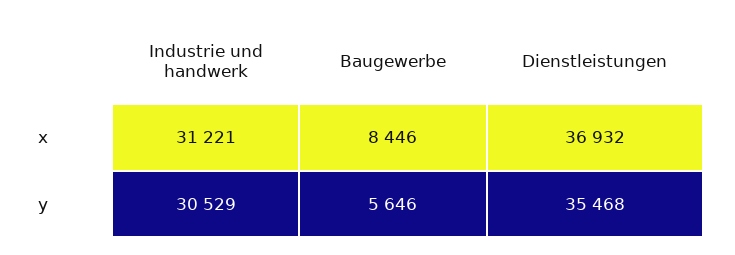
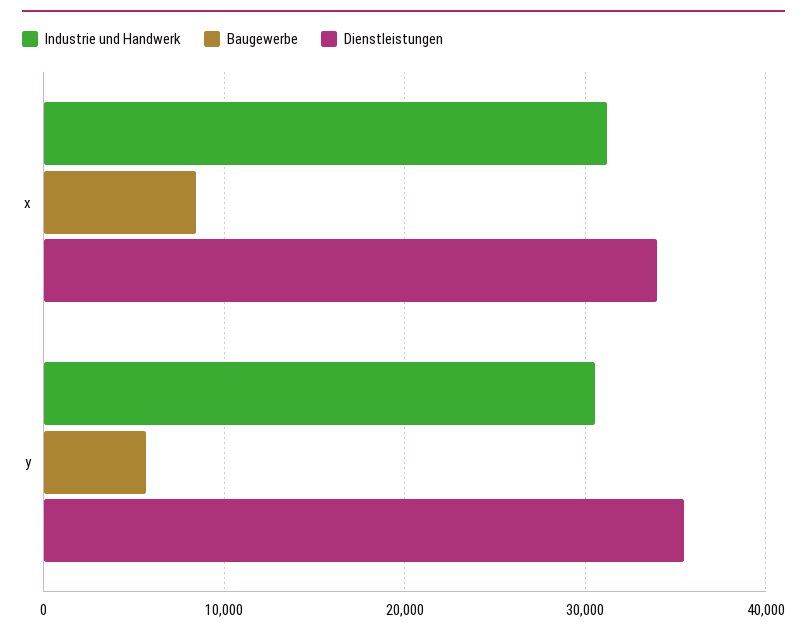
  {
    "Industrie und handwerk": {
      "x": 31221,
      "y": 30529
    },
    "Baugewerbe": {
      "x": 8446,
      "y": 5646
    },
    "Dienstleistungen": {
-     "x": 36932,
+     "x": 34000,
      "y": 35468
    }
  }

